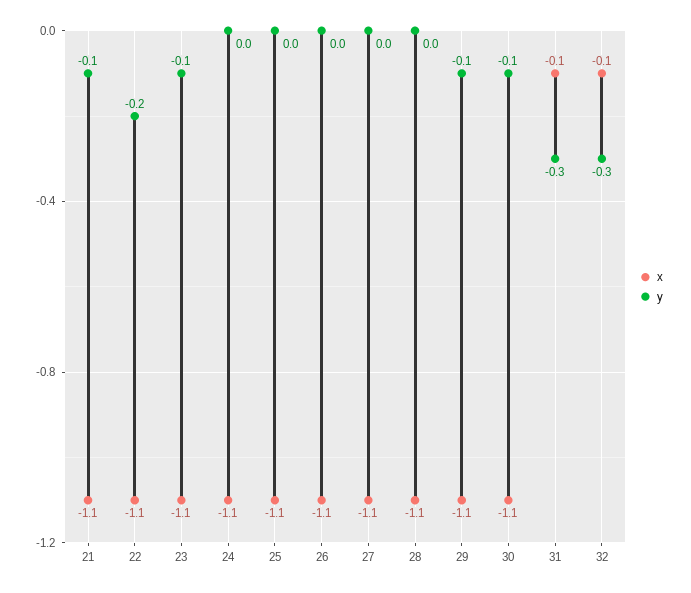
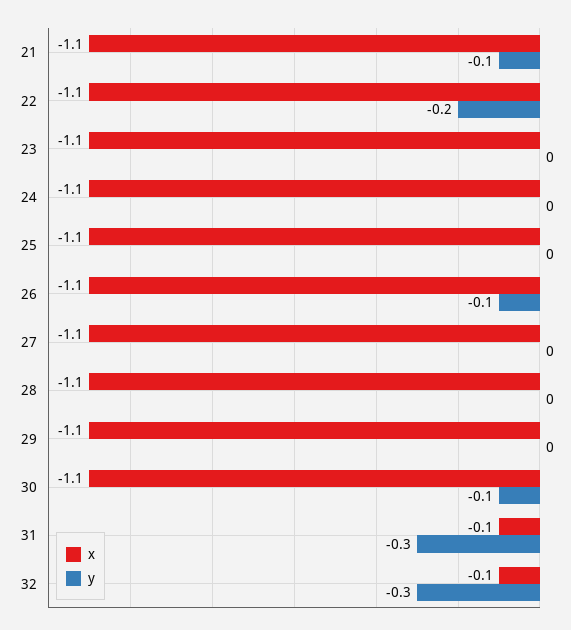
  {
    "x": {
      "21": -1.1,
      "22": -1.1,
      "23": -1.1,
      "24": -1.1,
      "25": -1.1,
      "26": -1.1,
      "27": -1.1,
      "28": -1.1,
      "29": -1.1,
      "30": -1.1,
      "31": -0.1,
      "32": -0.1
    },
    "y": {
      "21": -0.1,
      "22": -0.2,
-     "23": -0.1,
+     "23": 0,
      "24": 0,
      "25": 0,
-     "26": 0,
+     "26": -0.1,
      "27": 0,
      "28": 0,
-     "29": -0.1,
+     "29": 0,
      "30": -0.1,
      "31": -0.3,
      "32": -0.3
    }
  }

